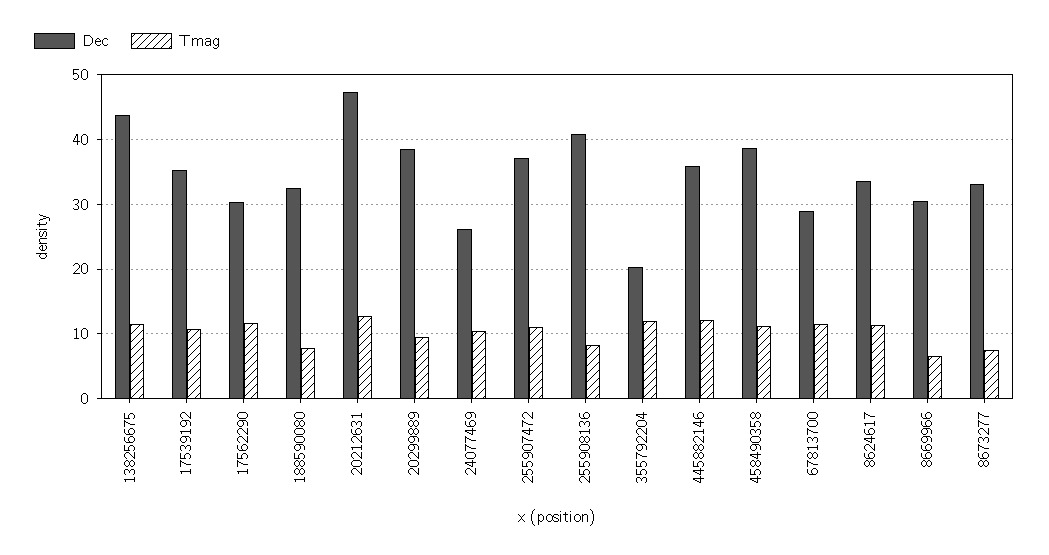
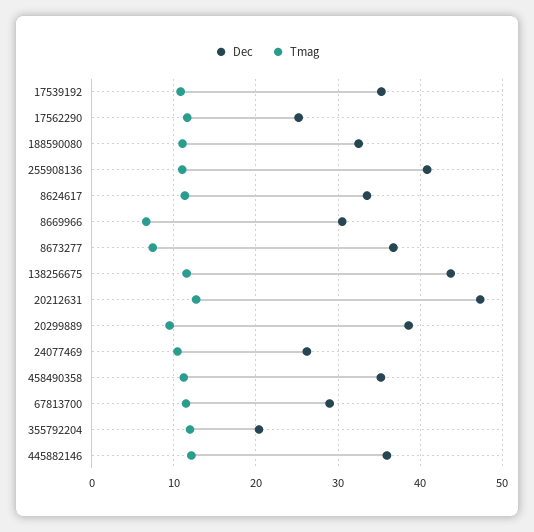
  {
    "Dec": {
      "138256675": 44,
      "17539192": 35,
-     "17562290": 30,
+     "17562290": 25,
      "188590080": 33,
      "20212631": 47,
      "20299889": 39,
      "24077469": 26,
-     "255907472": 37,
      "255908136": 41,
      "355792204": 20,
      "445882146": 36,
-     "458490358": 39,
+     "458490358": 35,
      "67813700": 29,
      "8624617": 34,
      "8669966": 31,
-     "8673277": 33
+     "8673277": 37
    },
    "Tmag": {
      "138256675": 12,
      "17539192": 11,
      "17562290": 12,
-     "188590080": 8,
+     "188590080": 11,
      "20212631": 13,
      "20299889": 10,
      "24077469": 10,
-     "255907472": 11,
-     "255908136": 8,
+     "255908136": 11,
      "355792204": 12,
      "445882146": 12,
      "458490358": 11,
      "67813700": 11,
      "8624617": 11,
      "8669966": 7,
      "8673277": 7
    }
  }

